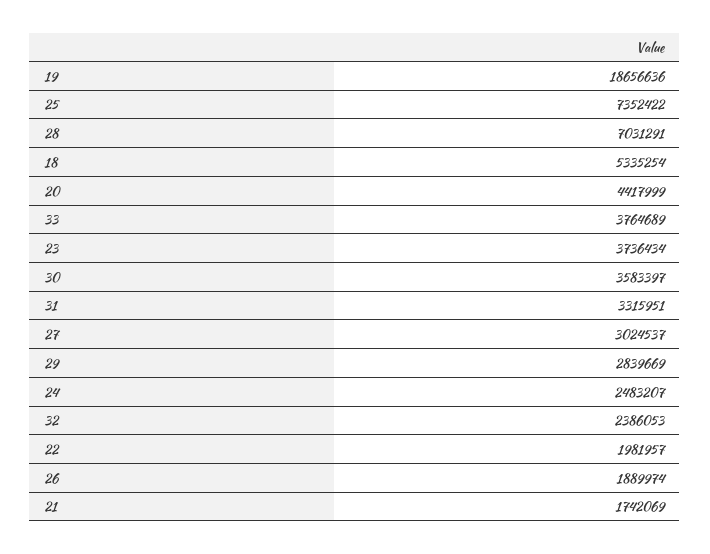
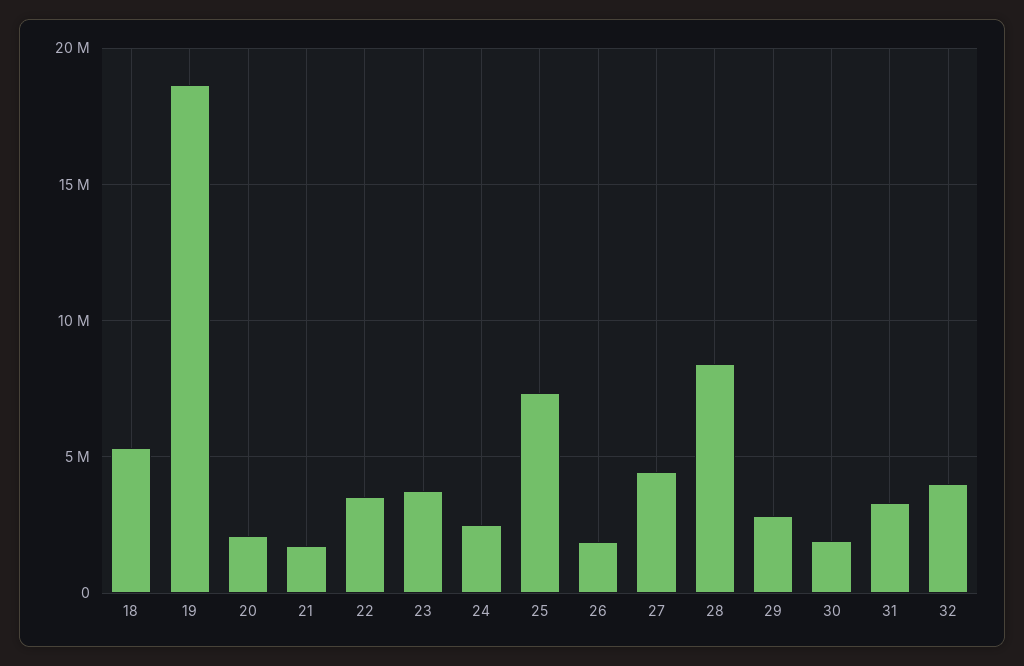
  {
    "19": 18656636,
    "25": 7352422,
-   "28": 7031291,
+   "28": 8500000,
    "18": 5335254,
-   "20": 4417999,
+   "20": 2000000,
-   "33": 3764689,
    "23": 3736434,
-   "30": 3583397,
+   "30": 2000000,
    "31": 3315951,
-   "27": 3024537,
+   "27": 4500000,
    "29": 2839669,
    "24": 2483207,
-   "32": 2386053,
+   "32": 4000000,
-   "22": 1981957,
+   "22": 3500000,
    "26": 1889974,
    "21": 1742069
  }

